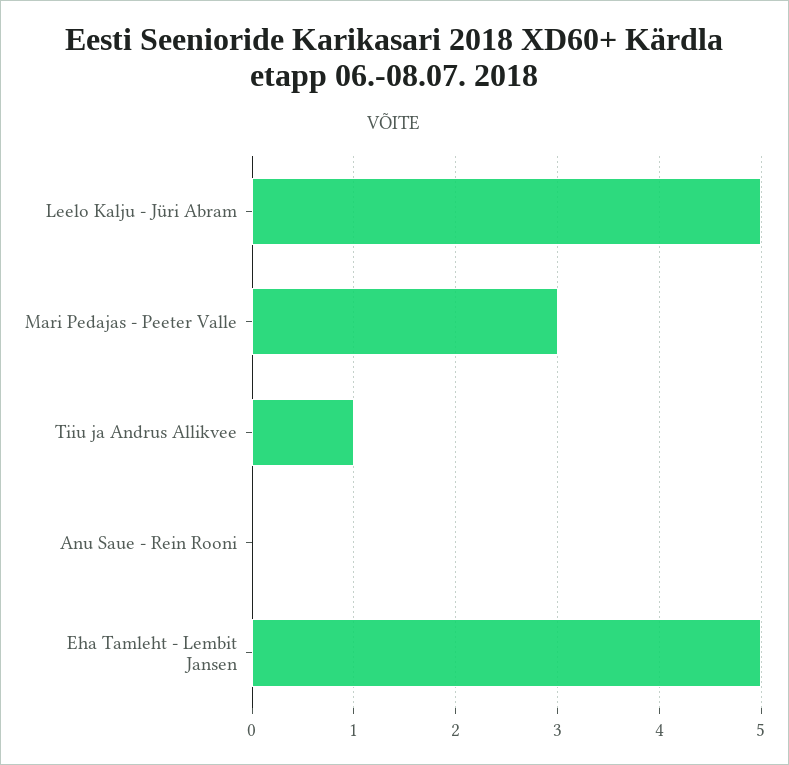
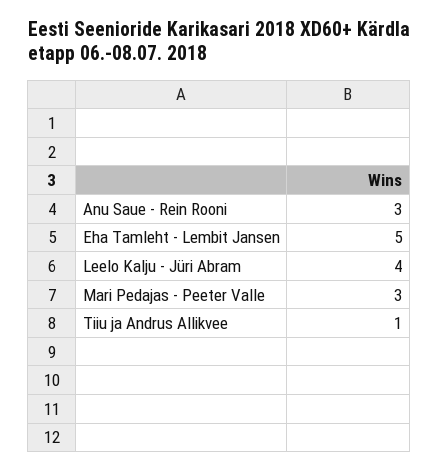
  {
-   "Leelo Kalju - Jüri Abram": 5,
+   "Leelo Kalju - Jüri Abram": 4,
    "Mari Pedajas - Peeter Valle": 3,
    "Tiiu ja Andrus Allikvee": 1,
-   "Anu Saue - Rein Rooni": 0,
+   "Anu Saue - Rein Rooni": 3,
    "Eha Tamleht - Lembit Jansen": 5
  }

